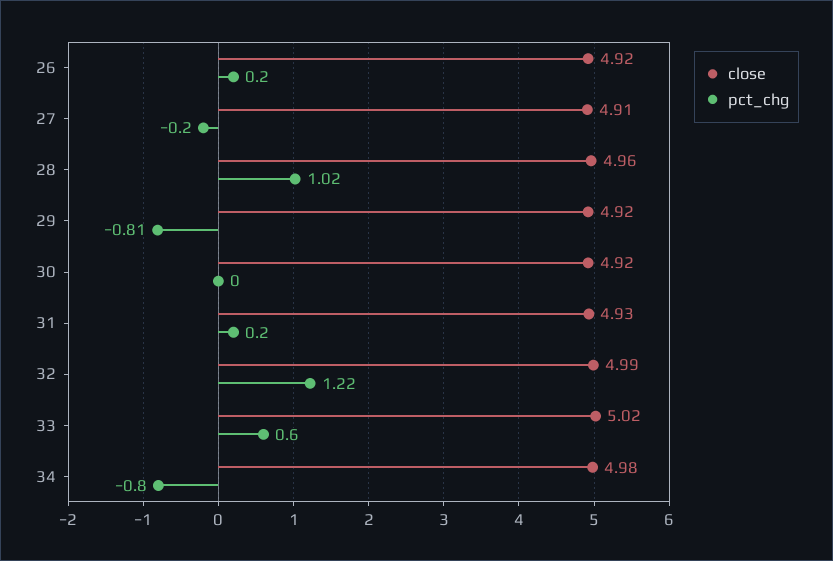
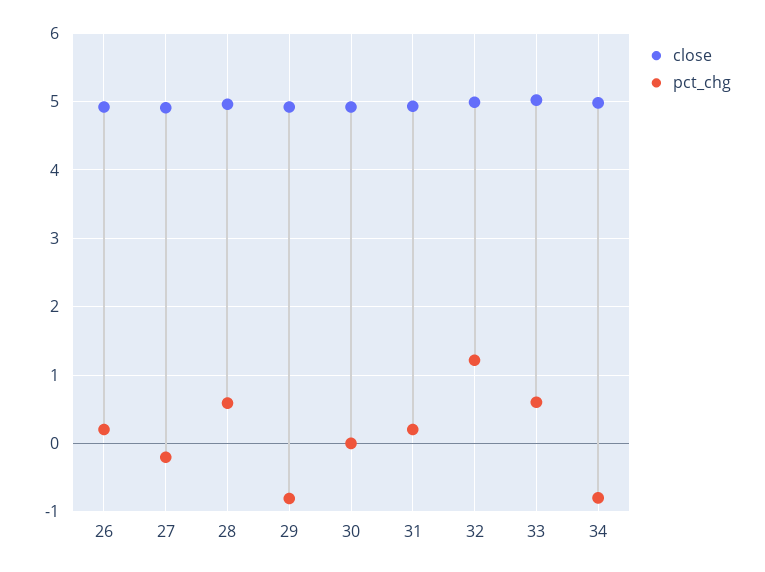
  {
    "close": {
      "26": 4.92,
      "27": 4.91,
      "28": 4.96,
      "29": 4.92,
      "30": 4.92,
      "31": 4.93,
      "32": 4.99,
      "33": 5.02,
      "34": 4.98
    },
    "pct_chg": {
      "26": 0.2,
      "27": -0.2,
-     "28": 1.02,
+     "28": 0.6,
      "29": -0.81,
      "30": 0,
      "31": 0.2,
      "32": 1.22,
      "33": 0.6,
      "34": -0.8
    }
  }

